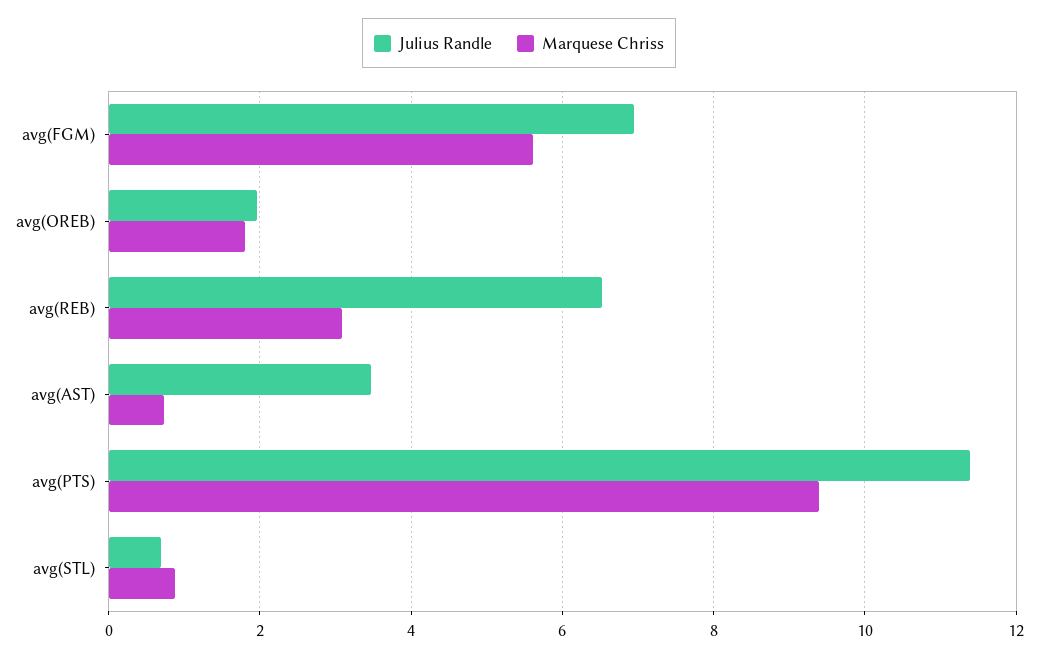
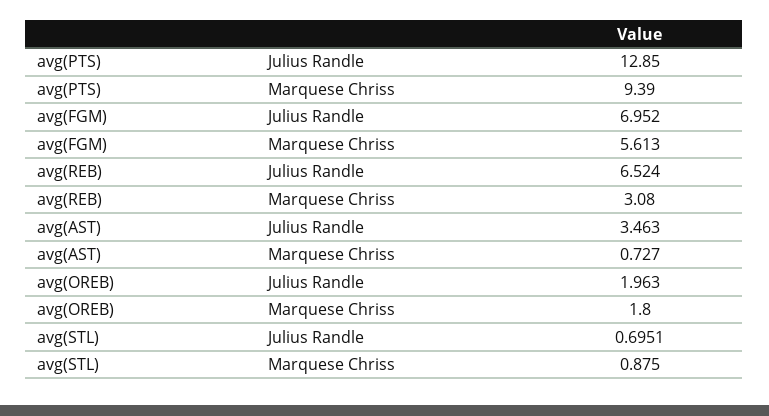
  {
    "Julius Randle": {
      "avg(FGM)": 6.952,
      "avg(OREB)": 1.963,
      "avg(REB)": 6.524,
      "avg(AST)": 3.463,
-     "avg(PTS)": 11.4,
+     "avg(PTS)": 12.85,
      "avg(STL)": 0.6951
    },
    "Marquese Chriss": {
      "avg(FGM)": 5.613,
      "avg(OREB)": 1.8,
      "avg(REB)": 3.08,
      "avg(AST)": 0.727,
      "avg(PTS)": 9.39,
      "avg(STL)": 0.875
    }
  }

